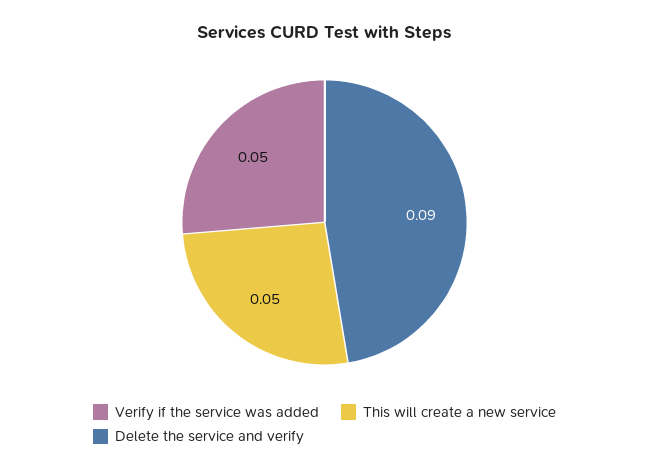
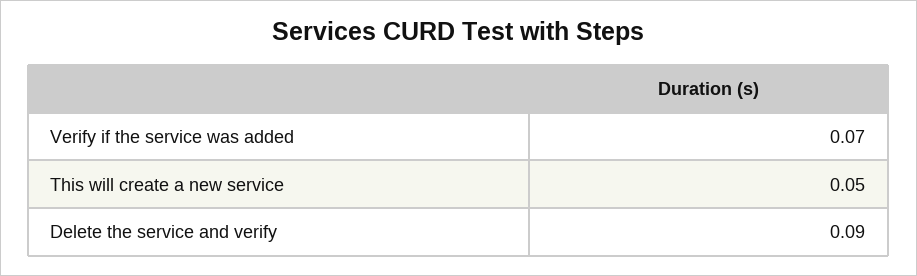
  {
-   "Verify if the service was added": 0.05,
+   "Verify if the service was added": 0.07,
    "This will create a new service": 0.05,
    "Delete the service and verify": 0.09
  }

